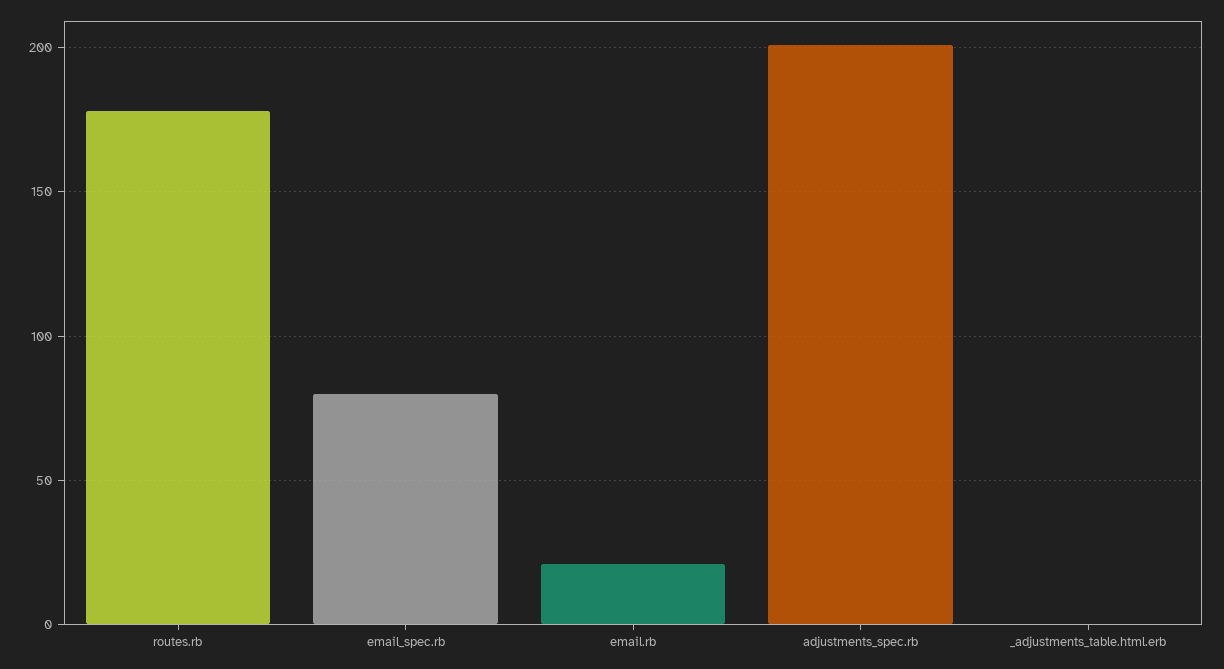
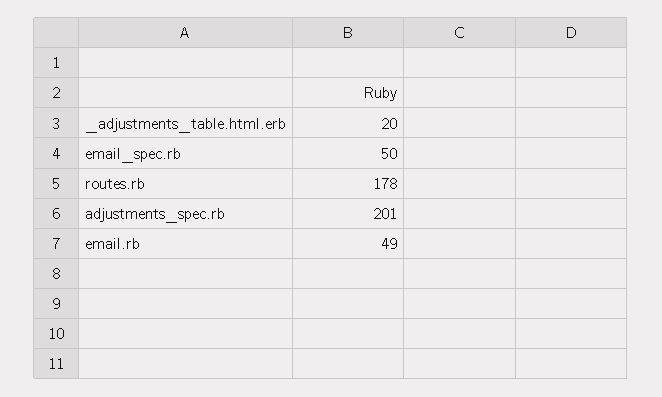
  {
    "routes.rb": 178,
-   "email_spec.rb": 80,
+   "email_spec.rb": 50,
-   "email.rb": 20,
+   "email.rb": 49,
    "adjustments_spec.rb": 201,
-   "_adjustments_table.html.erb": 0
+   "_adjustments_table.html.erb": 20
  }

